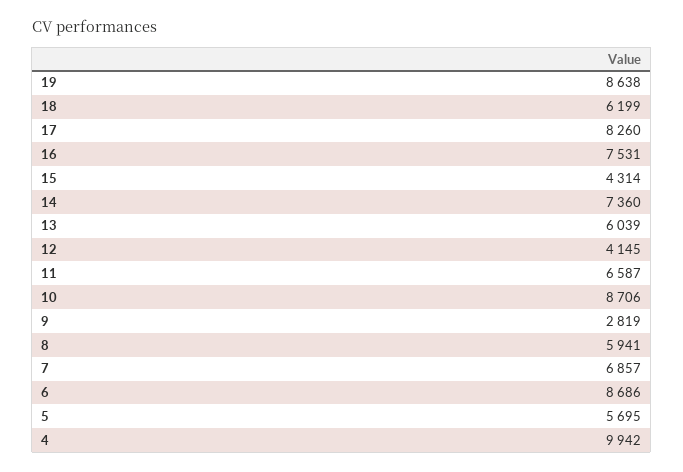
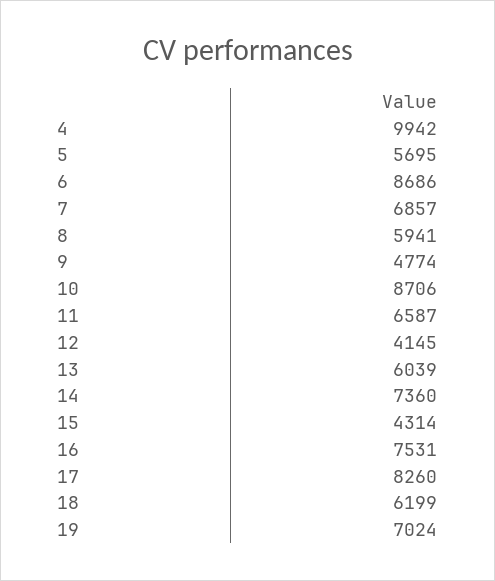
  {
-   "19": 8638,
+   "19": 7024,
    "18": 6199,
    "17": 8260,
    "16": 7531,
    "15": 4314,
    "14": 7360,
    "13": 6039,
    "12": 4145,
    "11": 6587,
    "10": 8706,
-   "9": 2819,
+   "9": 4774,
    "8": 5941,
    "7": 6857,
    "6": 8686,
    "5": 5695,
    "4": 9942
  }

